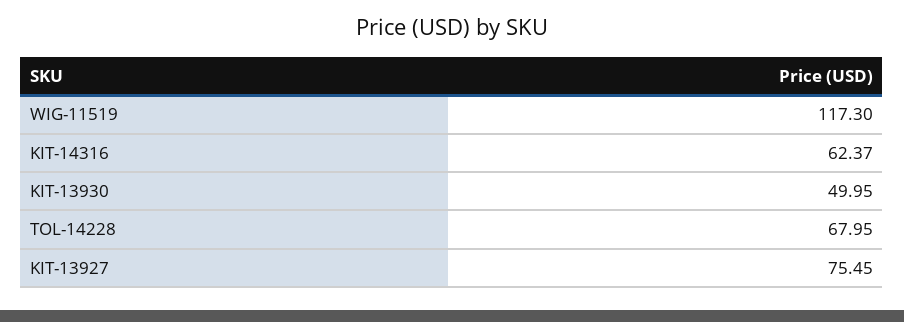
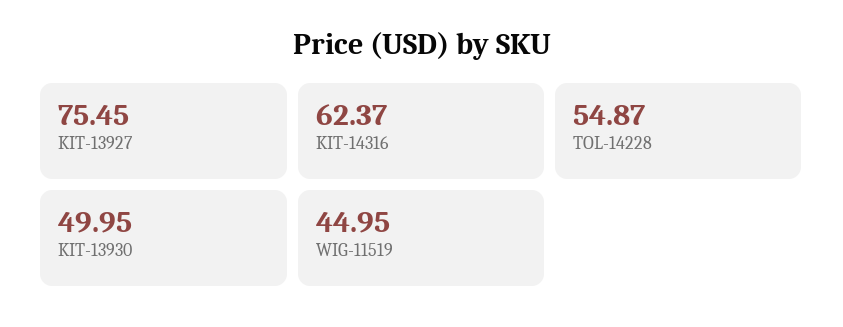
  {
-   "WIG-11519": 117.3,
+   "WIG-11519": 44.95,
    "KIT-14316": 62.37,
    "KIT-13930": 49.95,
-   "TOL-14228": 67.95,
+   "TOL-14228": 54.87,
    "KIT-13927": 75.45
  }

